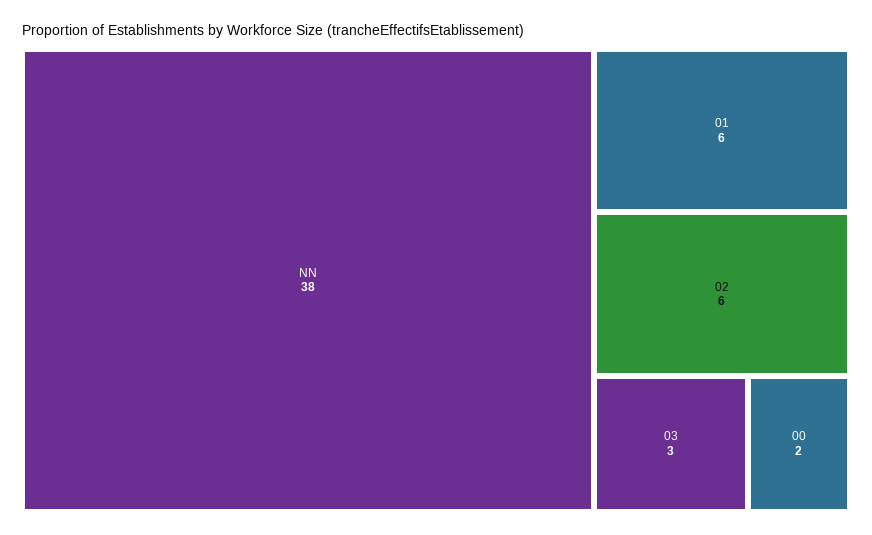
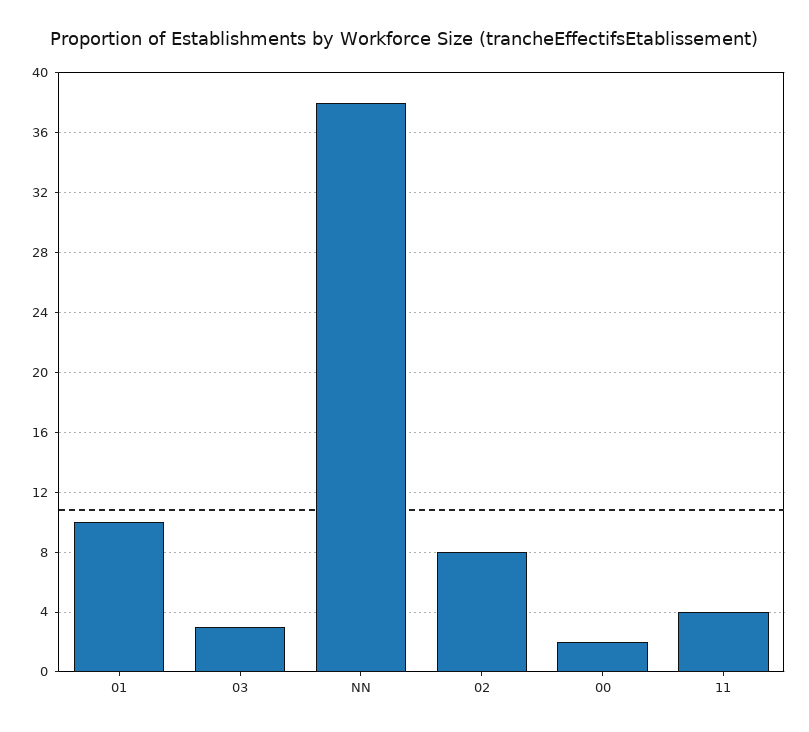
  {
    "NN": 38,
-   "01": 6,
+   "01": 10,
-   "02": 6,
+   "02": 8,
    "03": 3,
-   "00": 2
+   "00": 2,
+   "11": 4
  }

